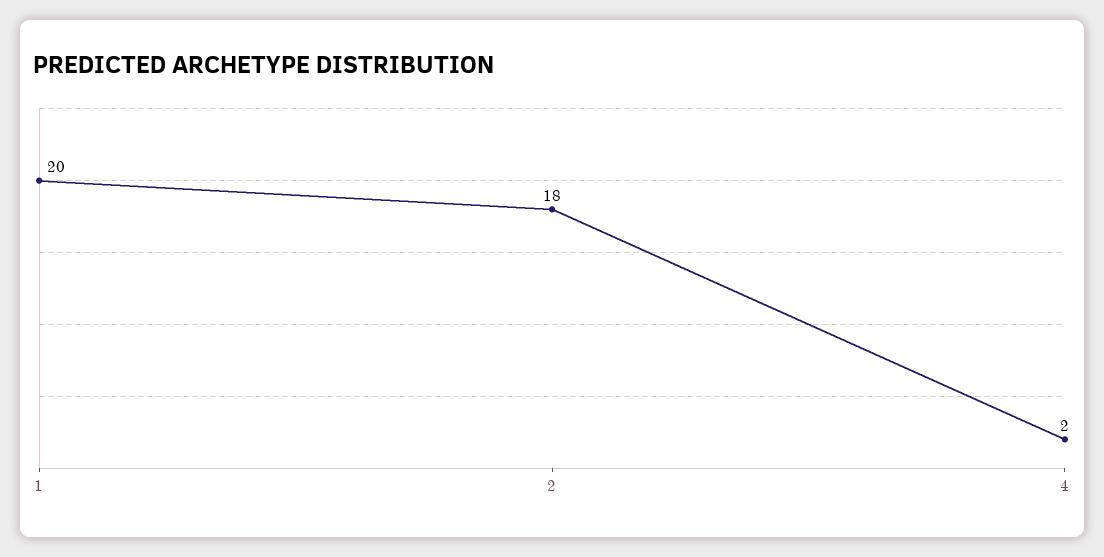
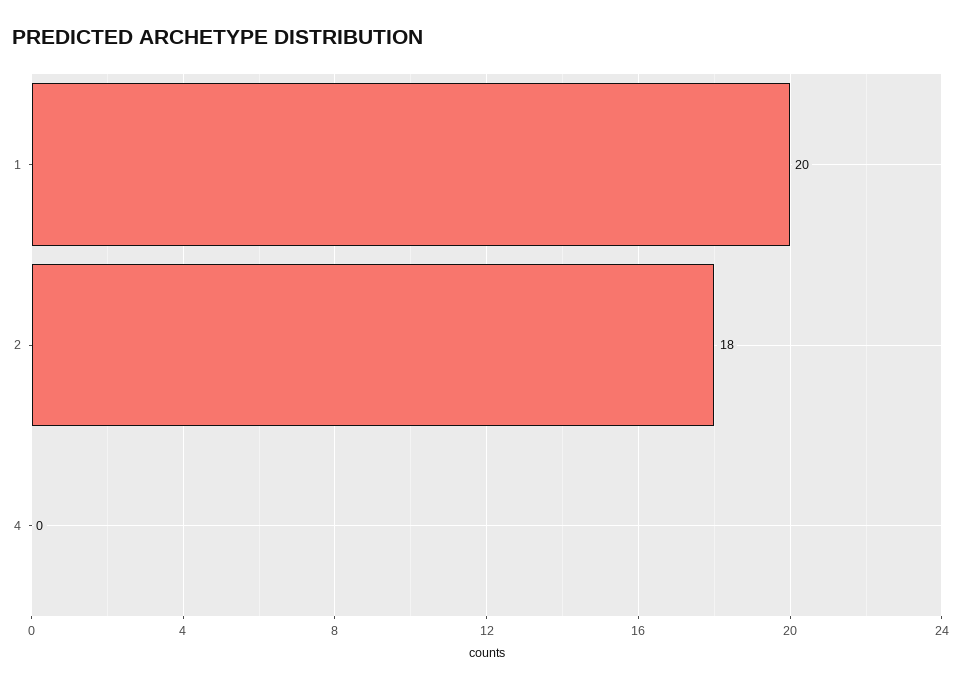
  {
    "1": 20,
    "2": 18,
-   "4": 2
+   "4": 0
  }

